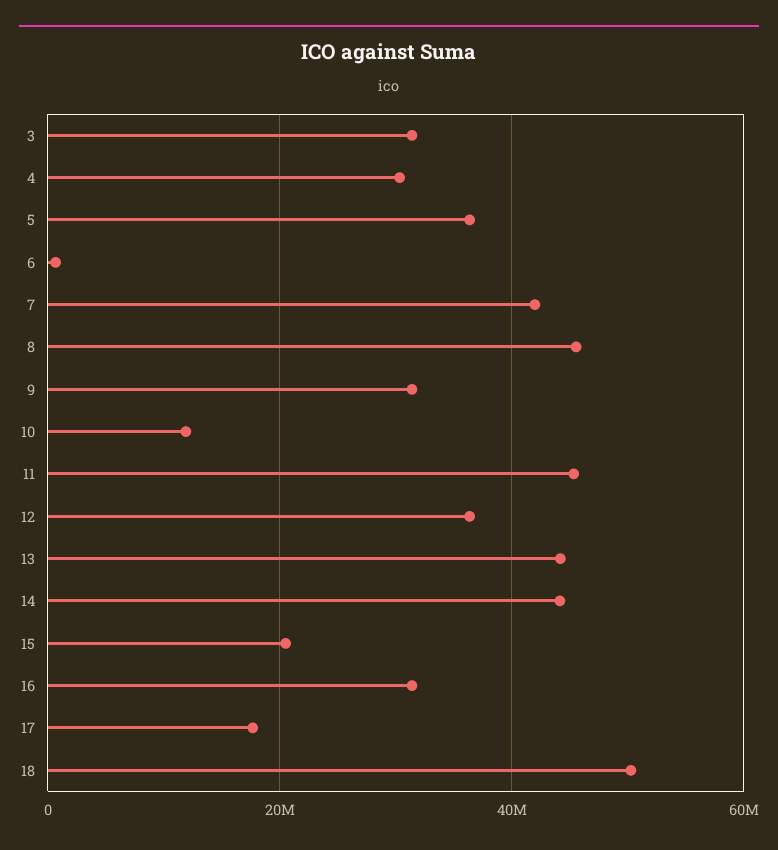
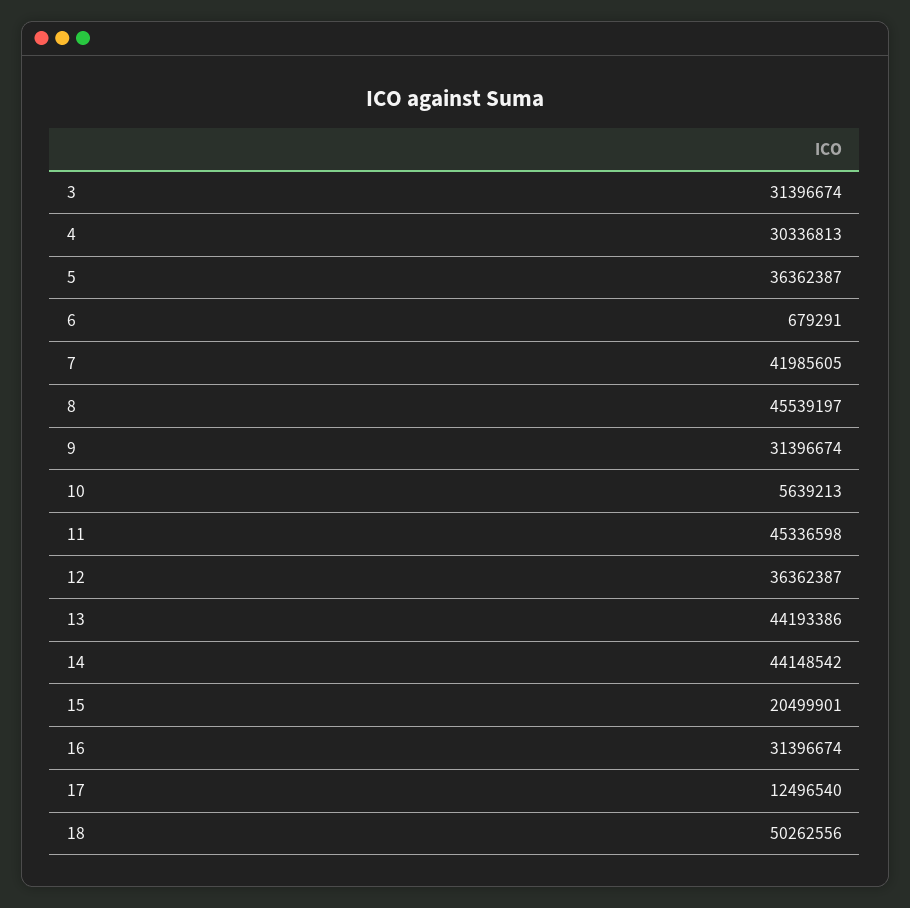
  {
    "3": 31396674,
    "4": 30336813,
    "5": 36362387,
    "6": 679291,
    "7": 41985605,
    "8": 45539197,
    "9": 31396674,
-   "10": 12000000,
+   "10": 5639213,
    "11": 45336598,
    "12": 36362387,
    "13": 44193386,
    "14": 44148542,
    "15": 20499901,
    "16": 31396674,
-   "17": 18000000,
+   "17": 12496540,
    "18": 50262556
  }

